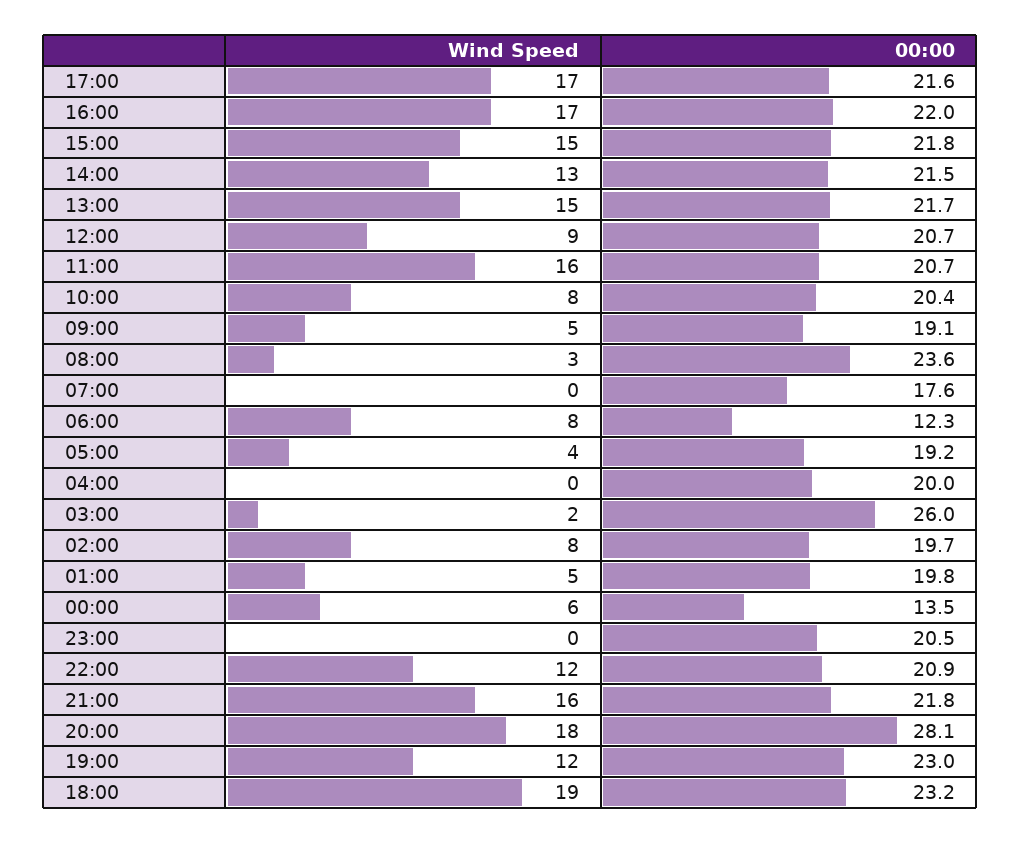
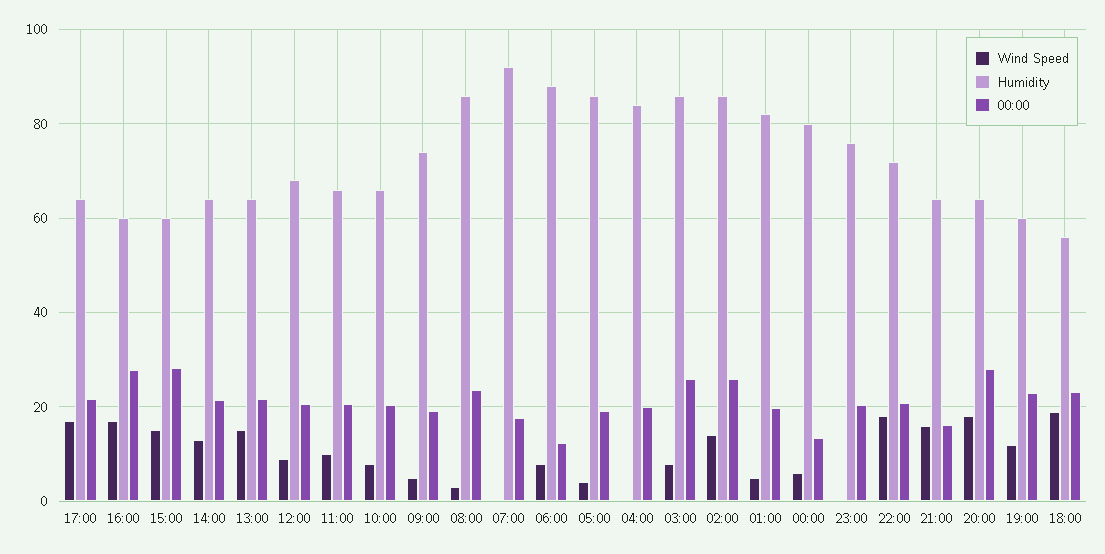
  {
    "Wind Speed": {
      "17:00": 17,
      "16:00": 17,
      "15:00": 15,
      "14:00": 13,
      "13:00": 15,
      "12:00": 9,
-     "11:00": 16,
+     "11:00": 10,
      "10:00": 8,
      "09:00": 5,
      "08:00": 3,
      "07:00": 0,
      "06:00": 8,
      "05:00": 4,
      "04:00": 0,
-     "03:00": 2,
+     "03:00": 8,
-     "02:00": 8,
+     "02:00": 14,
      "01:00": 5,
      "00:00": 6,
      "23:00": 0,
-     "22:00": 12,
+     "22:00": 18,
      "21:00": 16,
      "20:00": 18,
      "19:00": 12,
      "18:00": 19
    },
    "00:00": {
      "17:00": 21.6,
-     "16:00": 22,
+     "16:00": 28,
-     "15:00": 21.8,
+     "15:00": 28,
      "14:00": 21.5,
      "13:00": 21.7,
      "12:00": 20.7,
      "11:00": 20.7,
      "10:00": 20.4,
      "09:00": 19.1,
      "08:00": 23.6,
      "07:00": 17.6,
      "06:00": 12.3,
      "05:00": 19.2,
      "04:00": 20,
      "03:00": 26,
-     "02:00": 19.7,
+     "02:00": 26,
      "01:00": 19.8,
      "00:00": 13.5,
      "23:00": 20.5,
      "22:00": 20.9,
-     "21:00": 21.8,
+     "21:00": 16,
      "20:00": 28.1,
      "19:00": 23,
      "18:00": 23.2
-   }
+   },
+   "Humidity": {
+     "17:00": 64,
+     "16:00": 60,
+     "15:00": 60,
+     "14:00": 64,
+     "13:00": 64,
+     "12:00": 68,
+     "11:00": 66,
+     "10:00": 66,
+     "09:00": 74,
+     "08:00": 86,
+     "07:00": 92,
+     "06:00": 88,
+     "05:00": 86,
+     "04:00": 84,
+     "03:00": 86,
+     "02:00": 86,
+     "01:00": 82,
+     "00:00": 80,
+     "23:00": 76,
+     "22:00": 72,
+     "21:00": 64,
+     "20:00": 64,
+     "19:00": 60,
+     "18:00": 56
+   }
  }

